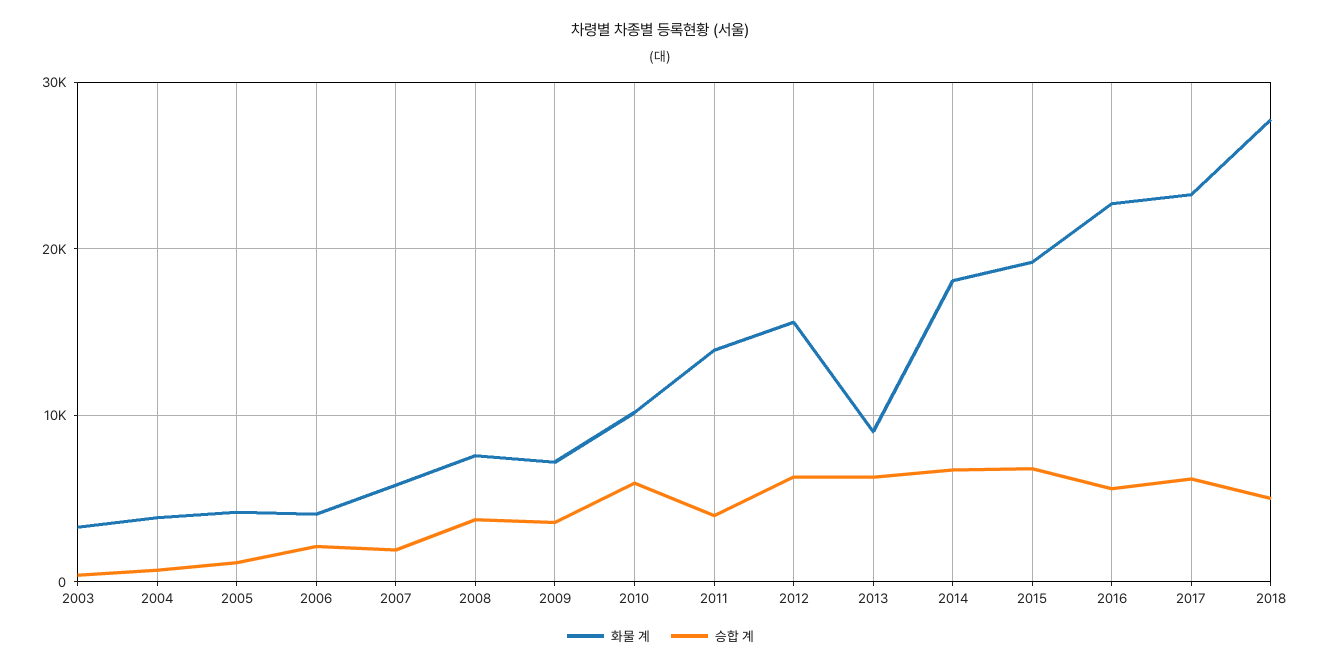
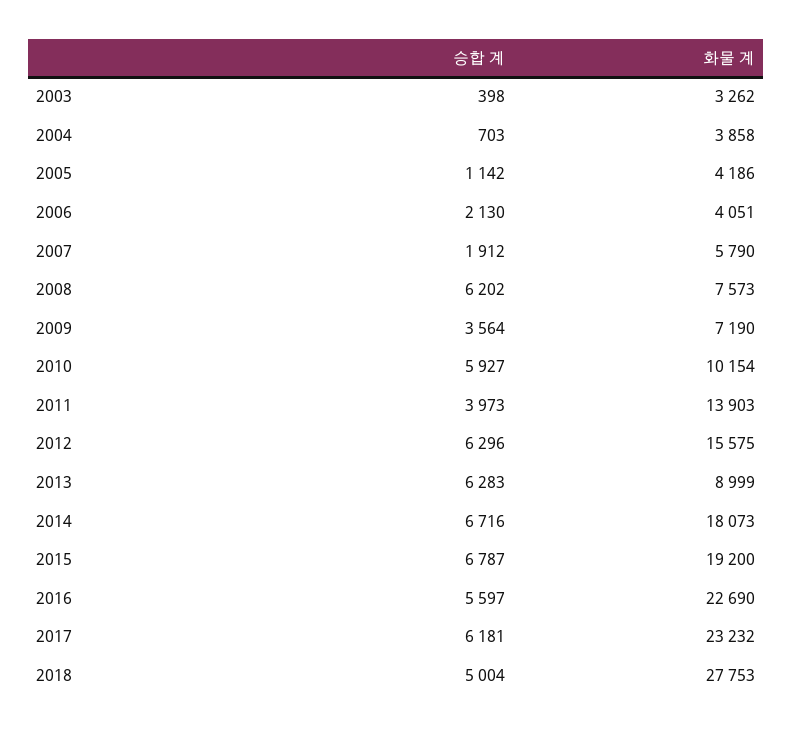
  {
    "화물 계": {
      "2003": 3262,
      "2004": 3858,
      "2005": 4186,
      "2006": 4051,
      "2007": 5790,
      "2008": 7573,
      "2009": 7190,
      "2010": 10154,
      "2011": 13903,
      "2012": 15575,
      "2013": 8999,
      "2014": 18073,
      "2015": 19200,
      "2016": 22690,
      "2017": 23232,
      "2018": 27753
    },
    "승합 계": {
      "2003": 398,
      "2004": 703,
      "2005": 1142,
      "2006": 2130,
      "2007": 1912,
-     "2008": 4000,
+     "2008": 6202,
      "2009": 3564,
      "2010": 5927,
      "2011": 3973,
      "2012": 6296,
      "2013": 6283,
      "2014": 6716,
      "2015": 6787,
      "2016": 5597,
      "2017": 6181,
      "2018": 5004
    }
  }

